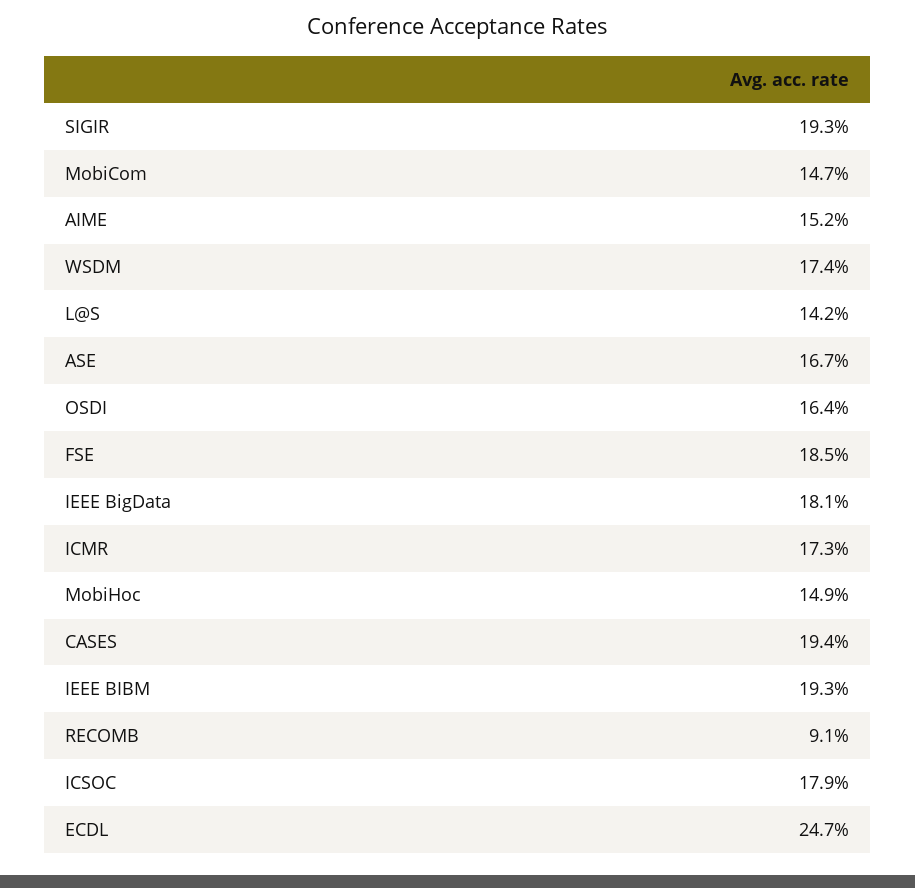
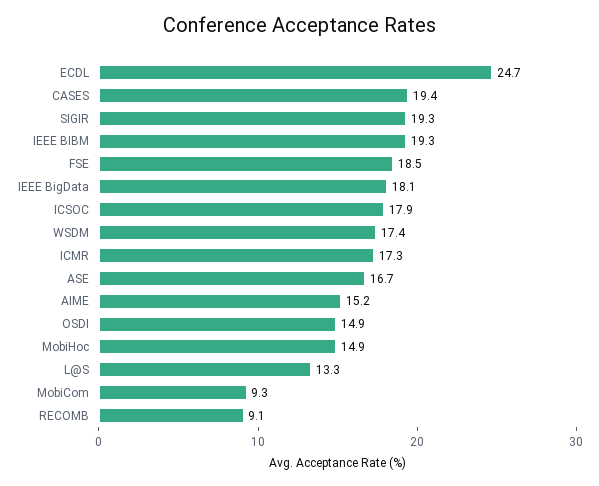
  {
    "SIGIR": 19.3,
-   "MobiCom": 14.7,
+   "MobiCom": 9.3,
    "AIME": 15.2,
    "WSDM": 17.4,
-   "L@S": 14.2,
+   "L@S": 13.3,
    "ASE": 16.7,
-   "OSDI": 16.4,
+   "OSDI": 14.9,
    "FSE": 18.5,
    "IEEE BigData": 18.1,
    "ICMR": 17.3,
    "MobiHoc": 14.9,
    "CASES": 19.4,
    "IEEE BIBM": 19.3,
    "RECOMB": 9.1,
    "ICSOC": 17.9,
    "ECDL": 24.7
  }

